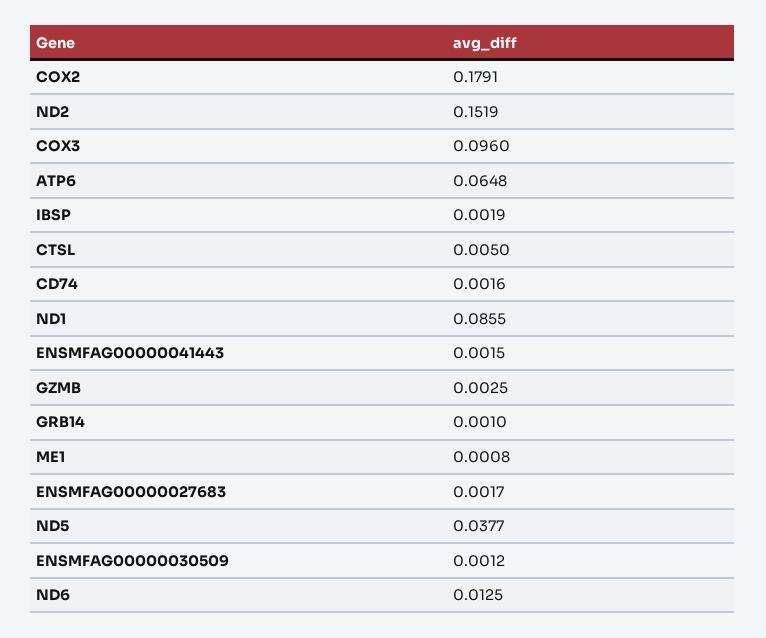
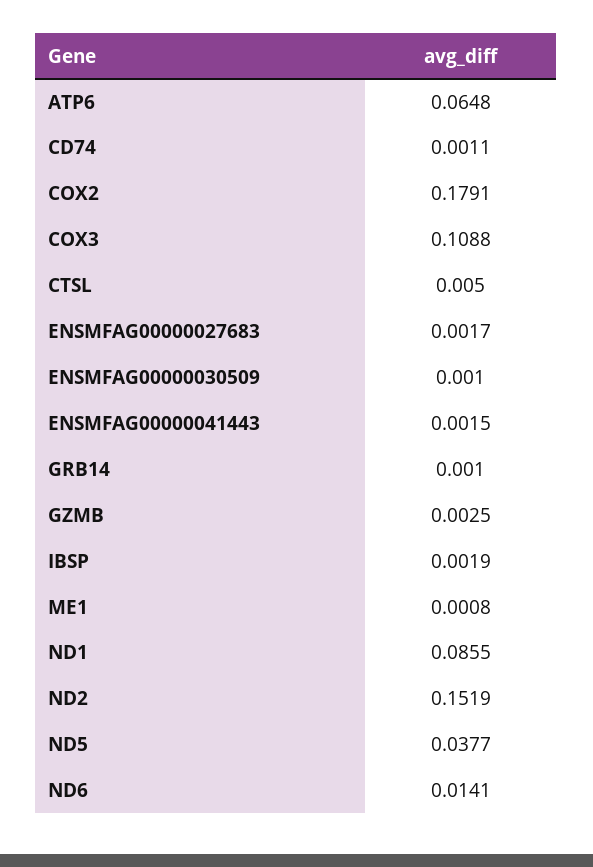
  {
    "COX2": 0.1791,
    "ND2": 0.1519,
-   "COX3": 0.096,
+   "COX3": 0.1088,
    "ATP6": 0.0648,
    "IBSP": 0.0019,
    "CTSL": 0.005,
-   "CD74": 0.0016,
+   "CD74": 0.0011,
    "ND1": 0.0855,
    "ENSMFAG00000041443": 0.0015,
    "GZMB": 0.0025,
    "GRB14": 0.001,
    "ME1": 0.0008,
    "ENSMFAG00000027683": 0.0017,
    "ND5": 0.0377,
-   "ENSMFAG00000030509": 0.0012,
+   "ENSMFAG00000030509": 0.001,
-   "ND6": 0.0125
+   "ND6": 0.0141
  }

